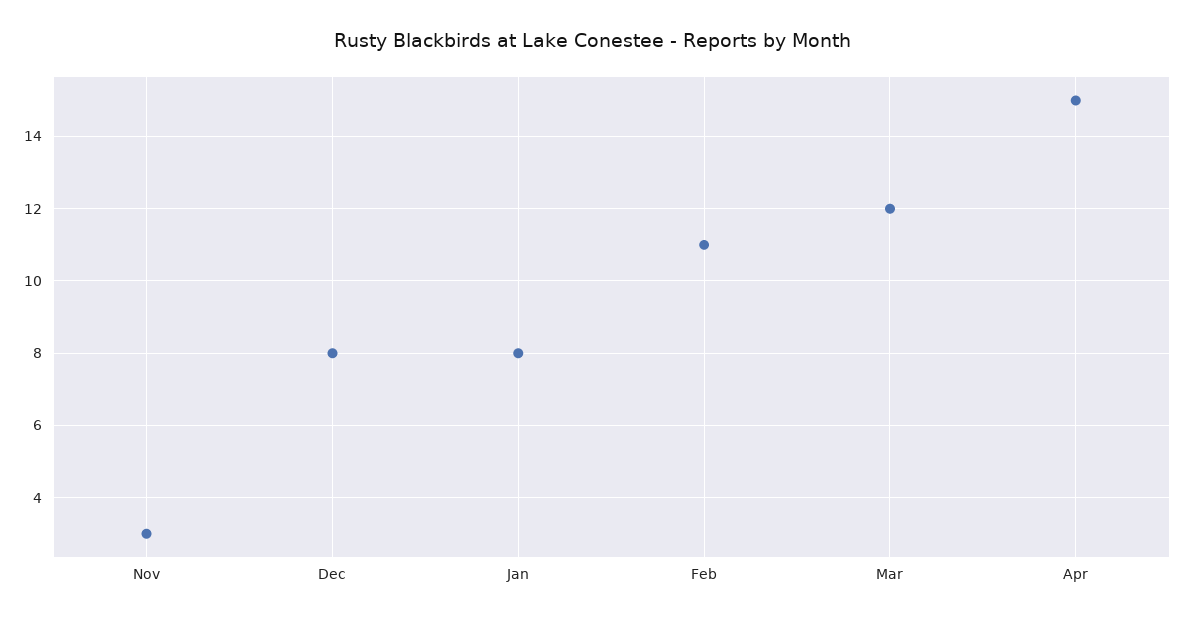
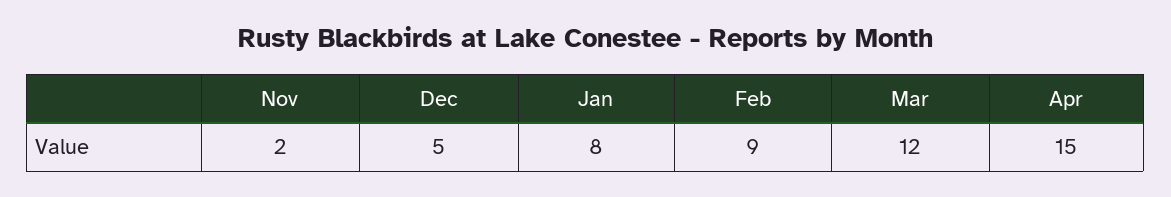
  {
-   "Nov": 3,
+   "Nov": 2,
-   "Dec": 8,
+   "Dec": 5,
    "Jan": 8,
-   "Feb": 11,
+   "Feb": 9,
    "Mar": 12,
    "Apr": 15
  }

